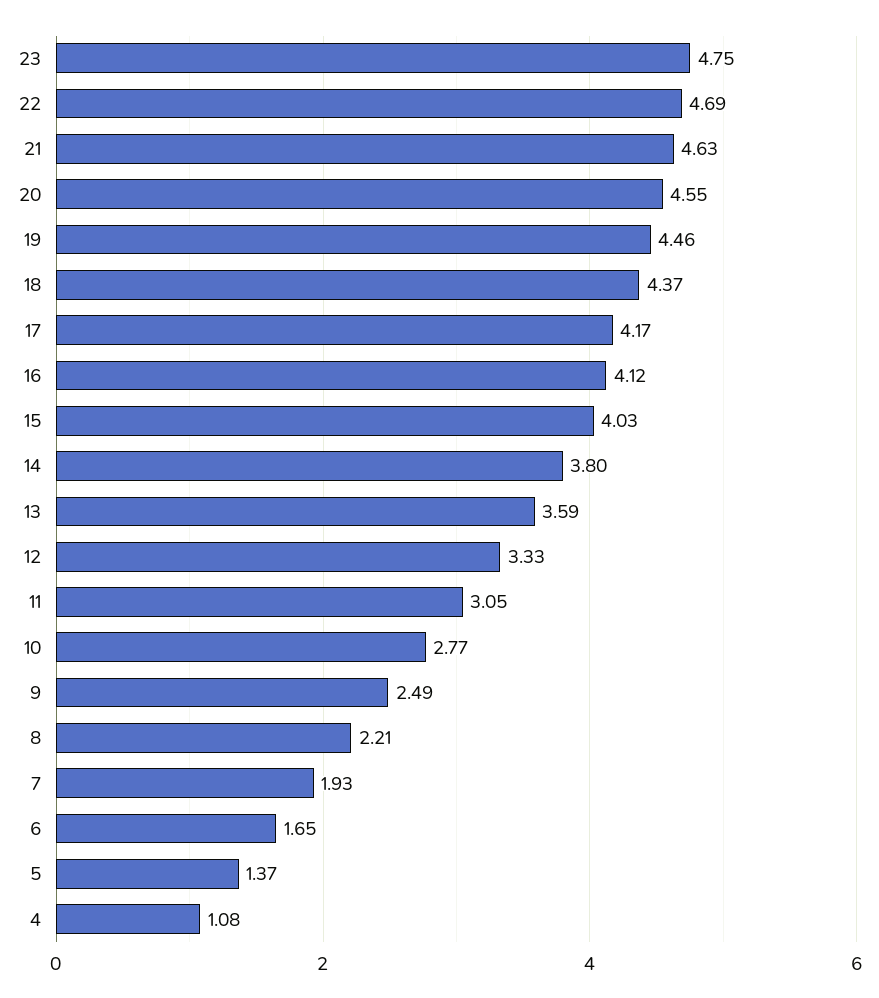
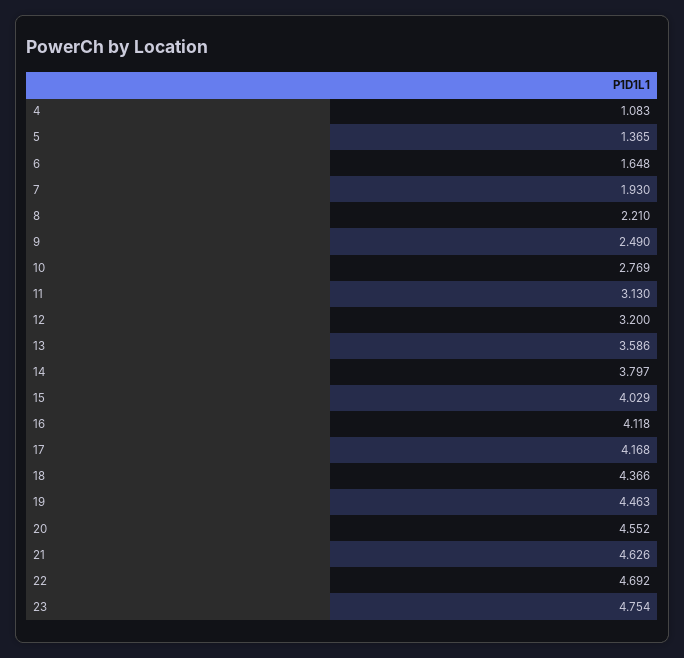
  {
    "23": 4.754,
    "22": 4.692,
    "21": 4.626,
    "20": 4.552,
    "19": 4.463,
    "18": 4.366,
    "17": 4.168,
    "16": 4.118,
    "15": 4.029,
    "14": 3.797,
    "13": 3.586,
-   "12": 3.33,
+   "12": 3.2,
-   "11": 3.05,
+   "11": 3.13,
    "10": 2.769,
    "9": 2.49,
    "8": 2.21,
    "7": 1.93,
    "6": 1.648,
    "5": 1.365,
    "4": 1.083
  }

